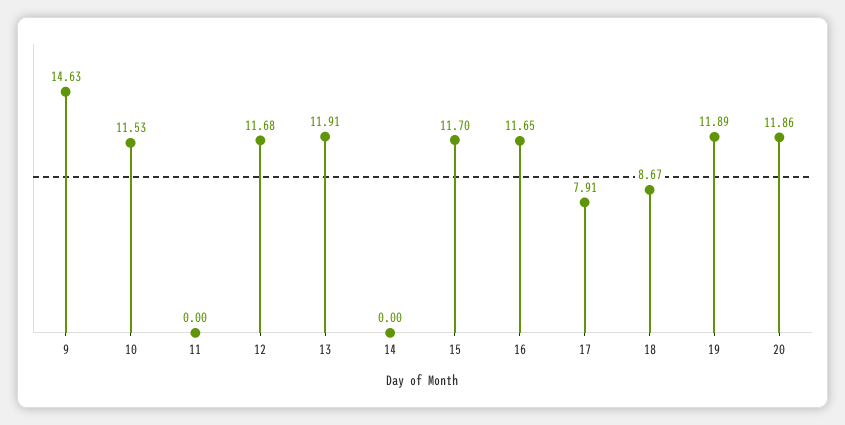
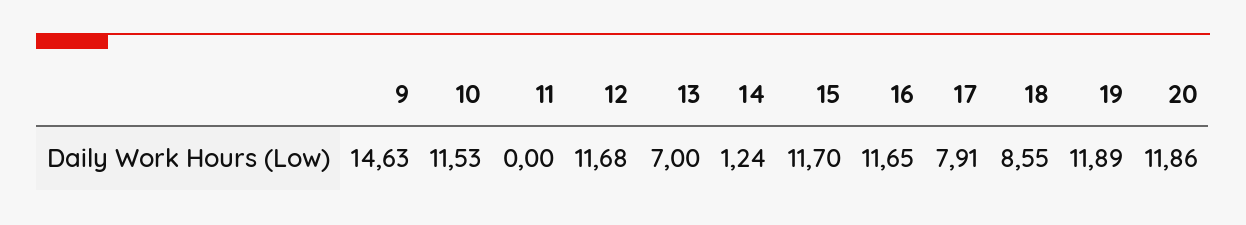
  {
    "9": 14.63,
    "10": 11.53,
    "11": 0,
    "12": 11.68,
-   "13": 11.91,
+   "13": 7,
-   "14": 0,
+   "14": 1.24,
    "15": 11.7,
    "16": 11.65,
    "17": 7.91,
-   "18": 8.67,
+   "18": 8.55,
    "19": 11.89,
    "20": 11.86
  }

